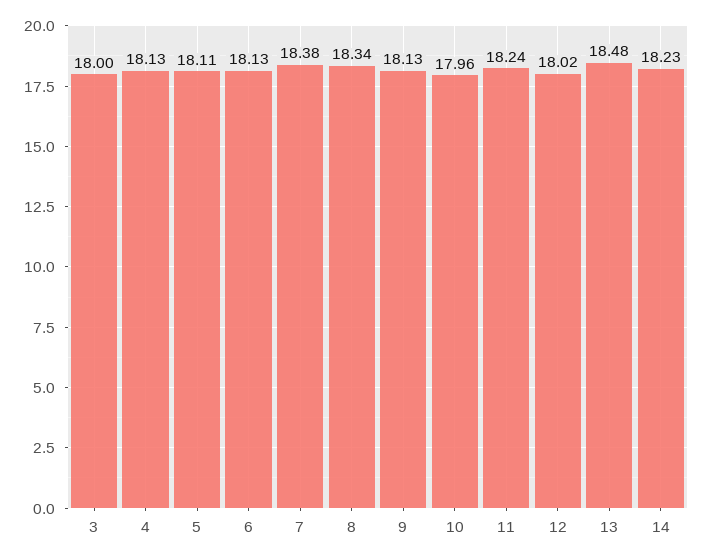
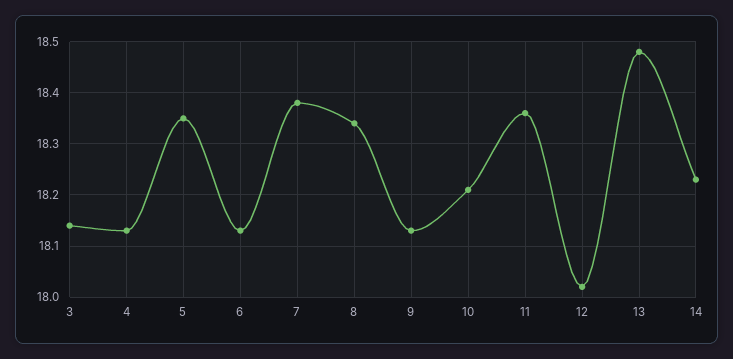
  {
-   "3": 18,
+   "3": 18.15,
    "4": 18.13,
-   "5": 18.11,
+   "5": 18.35,
    "6": 18.13,
    "7": 18.38,
    "8": 18.34,
    "9": 18.13,
-   "10": 17.96,
+   "10": 18.2,
-   "11": 18.24,
+   "11": 18.35,
    "12": 18.02,
    "13": 18.48,
    "14": 18.23
  }

